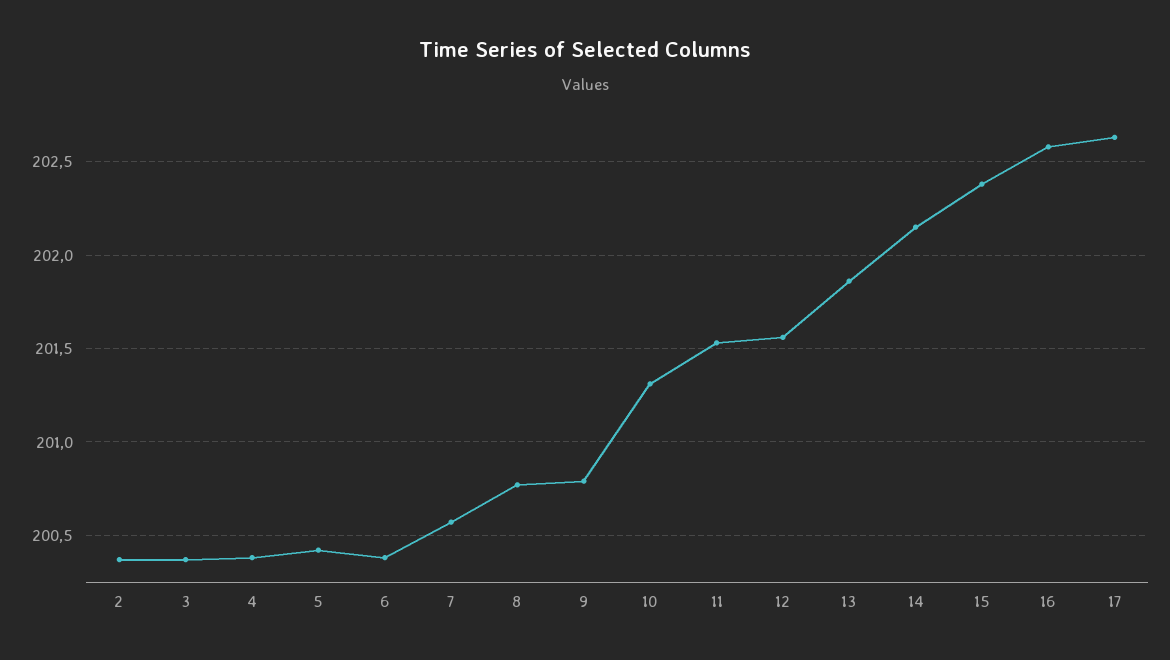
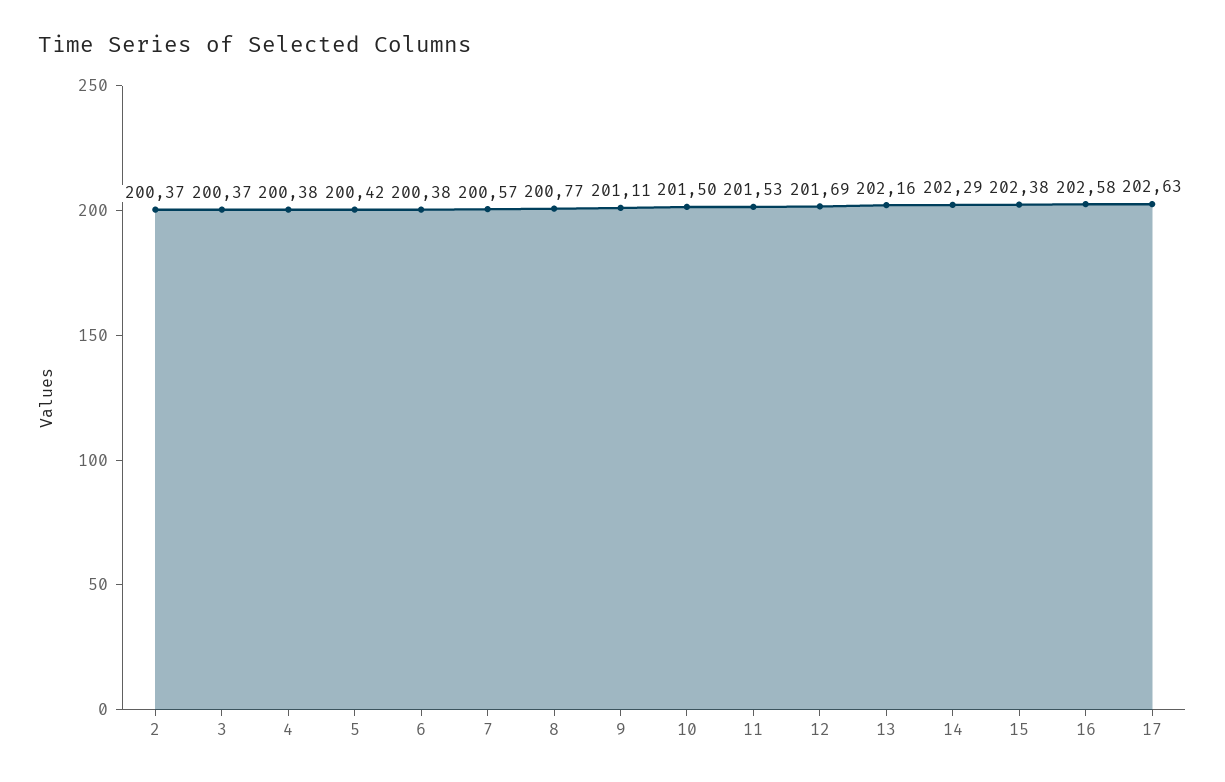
  {
    "2": 200.37,
    "3": 200.37,
    "4": 200.38,
    "5": 200.42,
    "6": 200.38,
    "7": 200.57,
    "8": 200.77,
-   "9": 200.8,
+   "9": 201.11,
-   "10": 201.3,
+   "10": 201.5,
    "11": 201.53,
-   "12": 201.55,
+   "12": 201.69,
-   "13": 201.85,
+   "13": 202.16,
-   "14": 202.15,
+   "14": 202.29,
    "15": 202.38,
    "16": 202.58,
    "17": 202.63
  }

